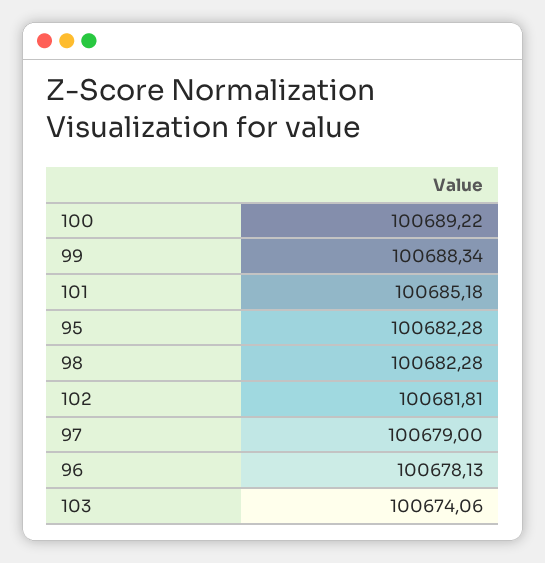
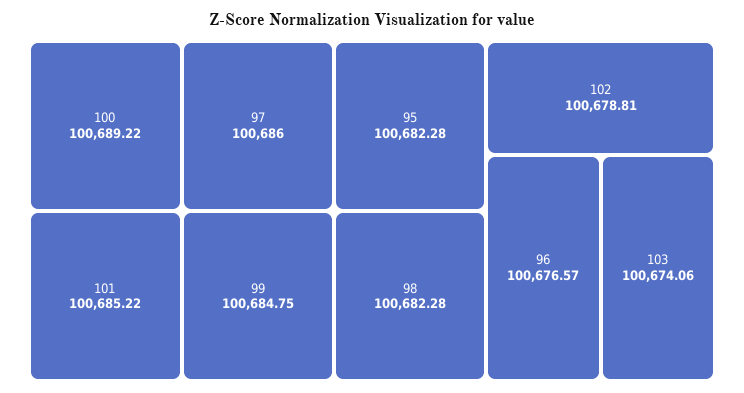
  {
    "100": 100689.22,
-   "99": 100688.34,
+   "99": 100684.75,
-   "101": 100685.18,
+   "101": 100685.22,
    "95": 100682.28,
    "98": 100682.28,
-   "102": 100681.81,
+   "102": 100678.81,
-   "97": 100679,
+   "97": 100686,
-   "96": 100678.13,
+   "96": 100676.57,
    "103": 100674.06
  }

